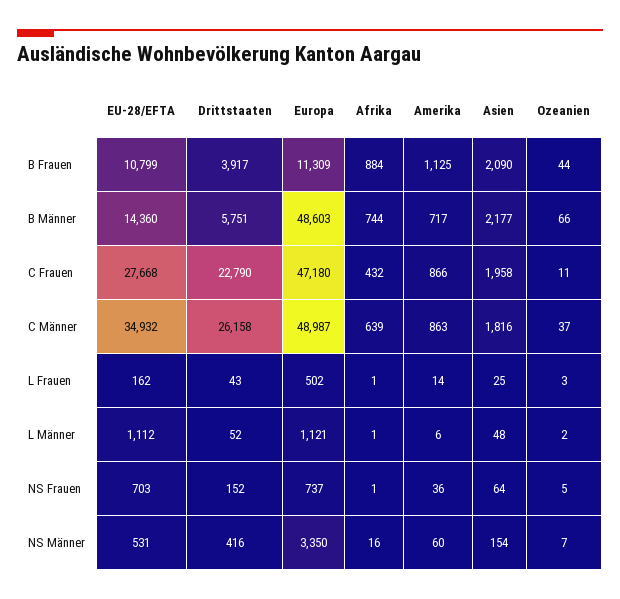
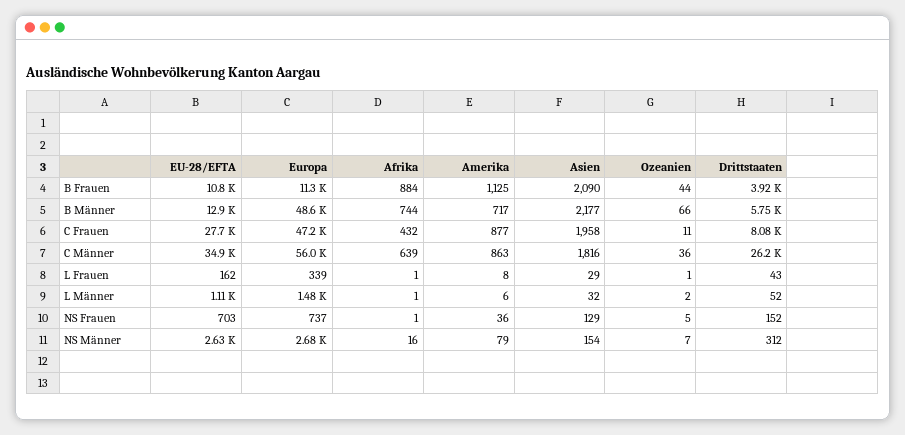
  {
    "EU-28/EFTA": {
      "B Frauen": 10799,
-     "B Männer": 14360,
+     "B Männer": 12900,
      "C Frauen": 27668,
      "C Männer": 34932,
      "L Frauen": 162,
      "L Männer": 1112,
      "NS Frauen": 703,
-     "NS Männer": 531
+     "NS Männer": 2630
    },
    "Drittstaaten": {
      "B Frauen": 3917,
      "B Männer": 5751,
-     "C Frauen": 22790,
+     "C Frauen": 8080,
      "C Männer": 26158,
      "L Frauen": 43,
      "L Männer": 52,
      "NS Frauen": 152,
-     "NS Männer": 416
+     "NS Männer": 312
    },
    "Europa": {
      "B Frauen": 11309,
      "B Männer": 48603,
      "C Frauen": 47180,
-     "C Männer": 48987,
+     "C Männer": 56000,
-     "L Frauen": 502,
+     "L Frauen": 339,
-     "L Männer": 1121,
+     "L Männer": 1480,
      "NS Frauen": 737,
-     "NS Männer": 3350
+     "NS Männer": 2680
    },
    "Afrika": {
      "B Frauen": 884,
      "B Männer": 744,
      "C Frauen": 432,
      "C Männer": 639,
      "L Frauen": 1,
      "L Männer": 1,
      "NS Frauen": 1,
      "NS Männer": 16
    },
    "Amerika": {
      "B Frauen": 1125,
      "B Männer": 717,
-     "C Frauen": 866,
+     "C Frauen": 877,
      "C Männer": 863,
-     "L Frauen": 14,
+     "L Frauen": 8,
      "L Männer": 6,
      "NS Frauen": 36,
-     "NS Männer": 60
+     "NS Männer": 79
    },
    "Asien": {
      "B Frauen": 2090,
      "B Männer": 2177,
      "C Frauen": 1958,
      "C Männer": 1816,
-     "L Frauen": 25,
+     "L Frauen": 29,
-     "L Männer": 48,
+     "L Männer": 32,
-     "NS Frauen": 64,
+     "NS Frauen": 129,
      "NS Männer": 154
    },
    "Ozeanien": {
      "B Frauen": 44,
      "B Männer": 66,
      "C Frauen": 11,
-     "C Männer": 37,
+     "C Männer": 36,
-     "L Frauen": 3,
+     "L Frauen": 1,
      "L Männer": 2,
      "NS Frauen": 5,
      "NS Männer": 7
    }
  }

